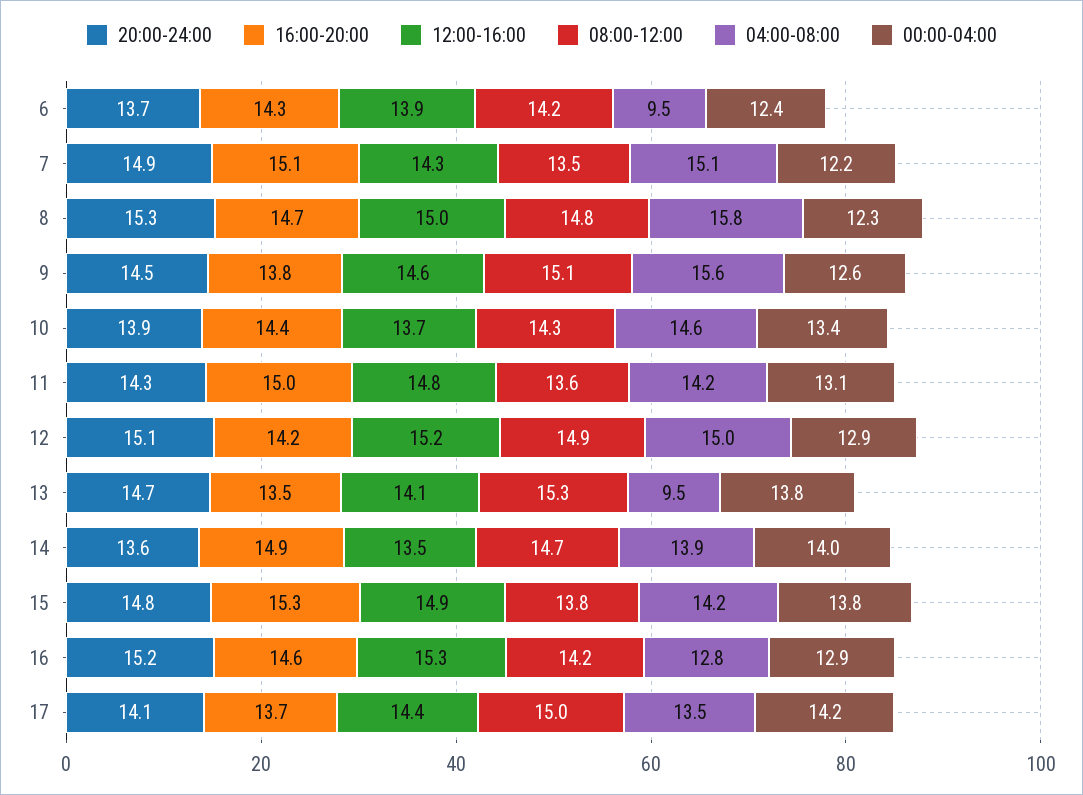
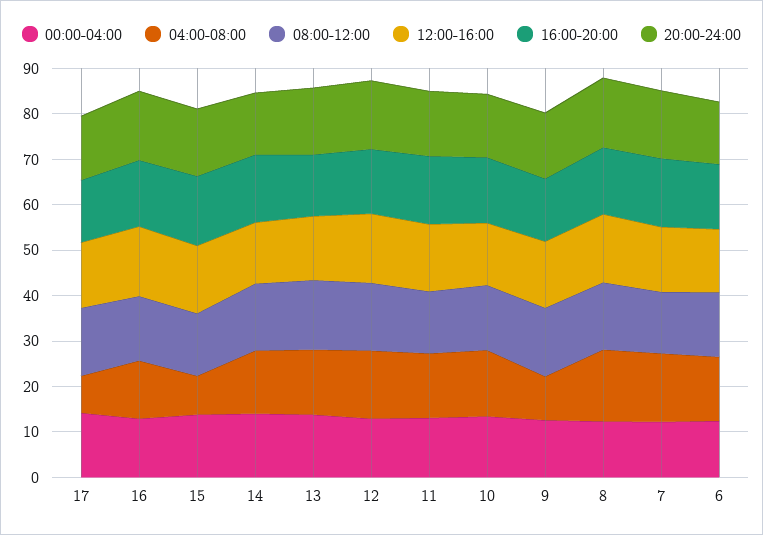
  {
    "20:00-24:00": {
      "6": 13.7,
      "7": 14.9,
      "8": 15.3,
      "9": 14.5,
      "10": 13.9,
      "11": 14.3,
      "12": 15.1,
      "13": 14.7,
      "14": 13.6,
      "15": 14.8,
      "16": 15.2,
      "17": 14.1
    },
    "16:00-20:00": {
      "6": 14.3,
      "7": 15.1,
      "8": 14.7,
      "9": 13.8,
      "10": 14.4,
      "11": 15,
      "12": 14.2,
      "13": 13.5,
      "14": 14.9,
      "15": 15.3,
      "16": 14.6,
      "17": 13.7
    },
    "12:00-16:00": {
      "6": 13.9,
      "7": 14.3,
      "8": 15,
      "9": 14.6,
      "10": 13.7,
      "11": 14.8,
      "12": 15.2,
      "13": 14.1,
      "14": 13.5,
      "15": 14.9,
      "16": 15.3,
      "17": 14.4
    },
    "08:00-12:00": {
      "6": 14.2,
      "7": 13.5,
      "8": 14.8,
      "9": 15.1,
      "10": 14.3,
      "11": 13.6,
      "12": 14.9,
      "13": 15.3,
      "14": 14.7,
      "15": 13.8,
      "16": 14.2,
      "17": 15
    },
    "04:00-08:00": {
-     "6": 9.5,
+     "6": 14,
      "7": 15.1,
      "8": 15.8,
-     "9": 15.6,
+     "9": 10,
      "10": 14.6,
      "11": 14.2,
      "12": 15,
-     "13": 9.5,
+     "13": 14,
      "14": 13.9,
-     "15": 14.2,
+     "15": 8,
      "16": 12.8,
-     "17": 13.5
+     "17": 8
    },
    "00:00-04:00": {
      "6": 12.4,
      "7": 12.2,
      "8": 12.3,
      "9": 12.6,
      "10": 13.4,
      "11": 13.1,
      "12": 12.9,
      "13": 13.8,
      "14": 14,
      "15": 13.8,
      "16": 12.9,
      "17": 14.2
    }
  }

